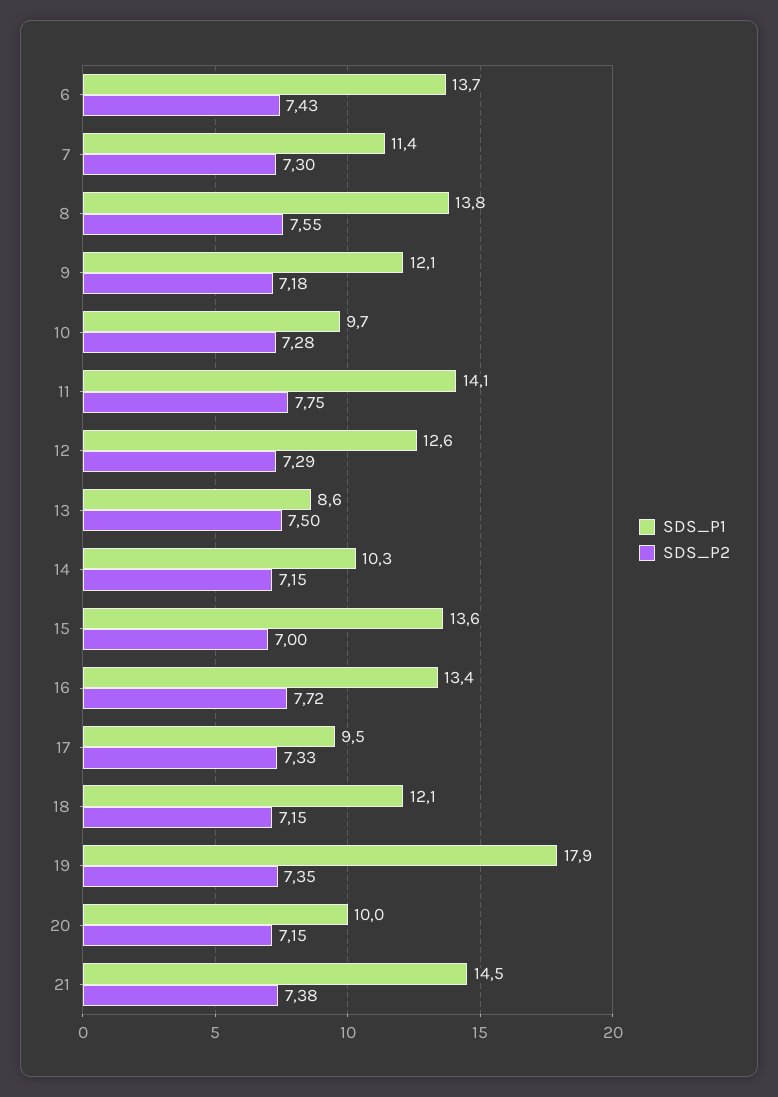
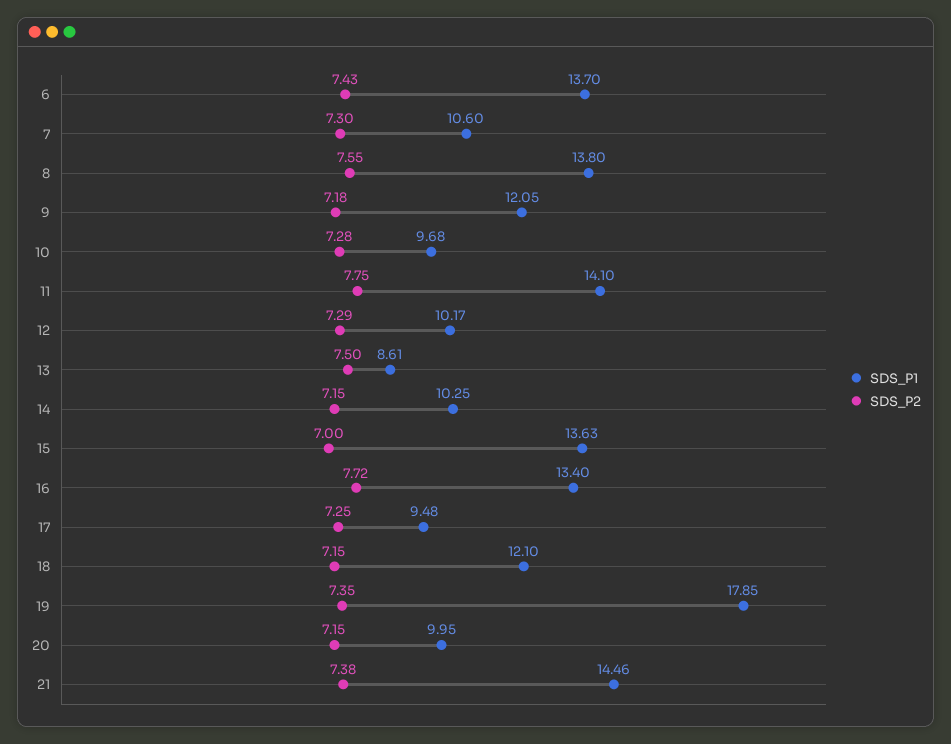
  {
    "SDS_P1": {
      "6": 13.7,
-     "7": 11.4,
+     "7": 10.6,
      "8": 13.8,
      "9": 12.05,
      "10": 9.68,
      "11": 14.1,
-     "12": 12.6,
+     "12": 10.17,
      "13": 8.61,
      "14": 10.25,
      "15": 13.63,
      "16": 13.4,
      "17": 9.48,
      "18": 12.1,
      "19": 17.85,
      "20": 9.95,
      "21": 14.46
    },
    "SDS_P2": {
      "6": 7.43,
      "7": 7.3,
      "8": 7.55,
      "9": 7.18,
      "10": 7.28,
      "11": 7.75,
      "12": 7.29,
      "13": 7.5,
      "14": 7.15,
      "15": 7,
      "16": 7.72,
-     "17": 7.33,
+     "17": 7.25,
      "18": 7.15,
      "19": 7.35,
      "20": 7.15,
      "21": 7.38
    }
  }

